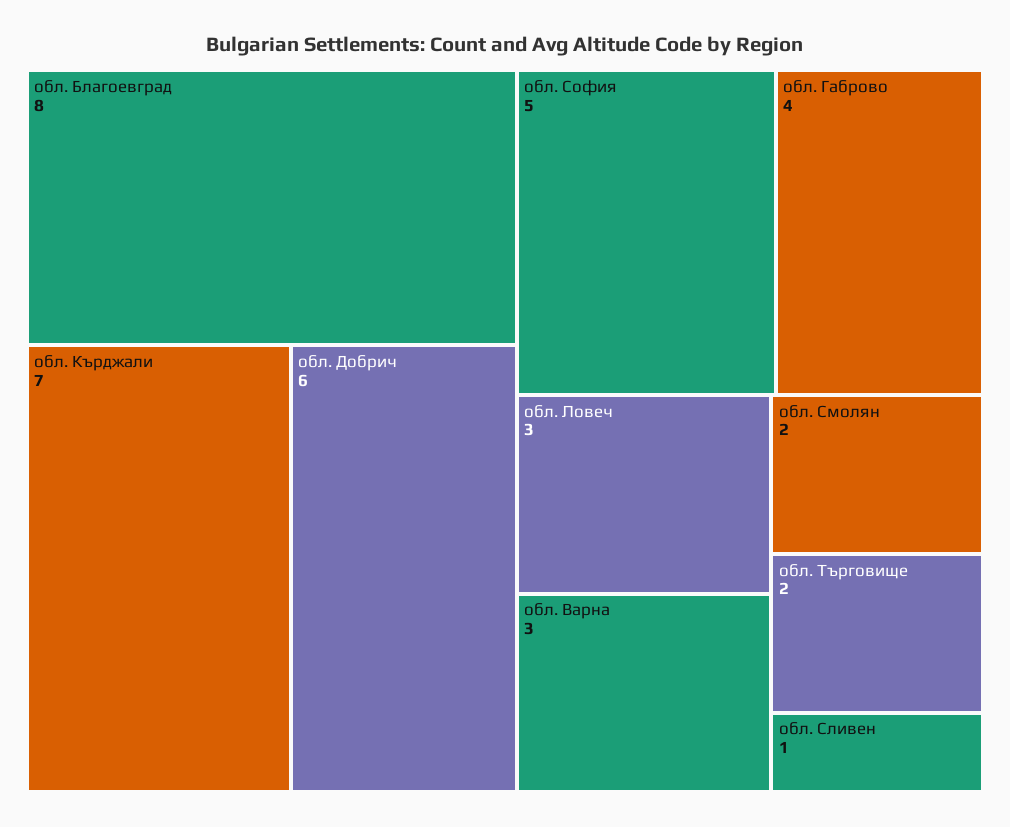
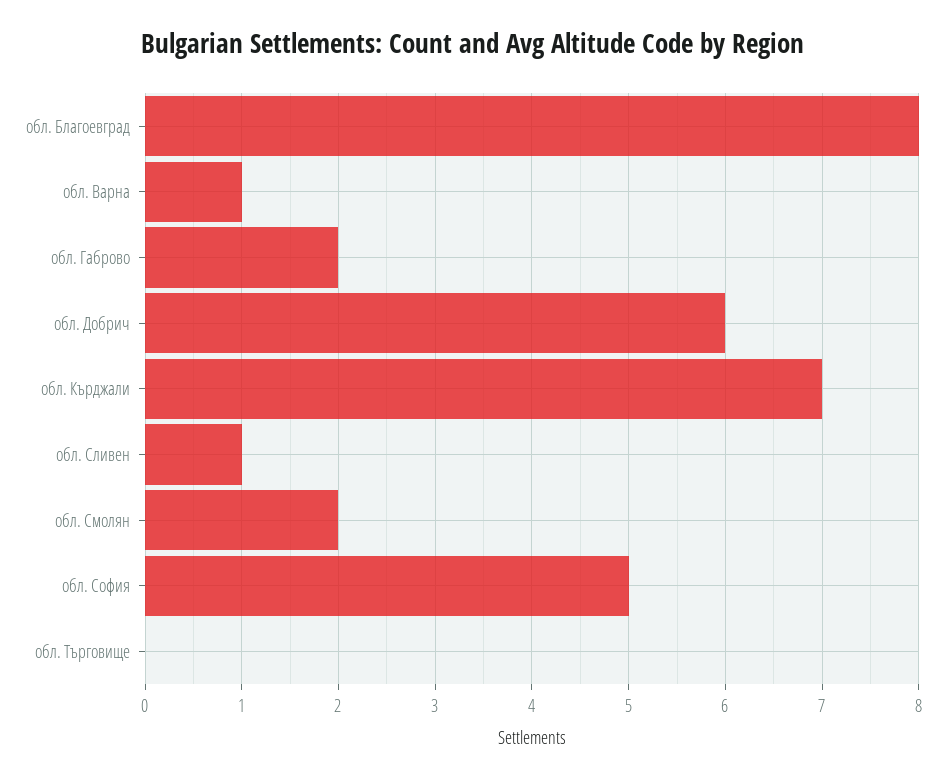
  {
    "обл. Благоевград": 8,
    "обл. Кърджали": 7,
    "обл. Добрич": 6,
    "обл. София": 5,
-   "обл. Габрово": 4,
+   "обл. Габрово": 2,
-   "обл. Ловеч": 3,
-   "обл. Варна": 3,
+   "обл. Варна": 1,
    "обл. Смолян": 2,
-   "обл. Търговище": 2,
+   "обл. Търговище": 0,
    "обл. Сливен": 1
  }

